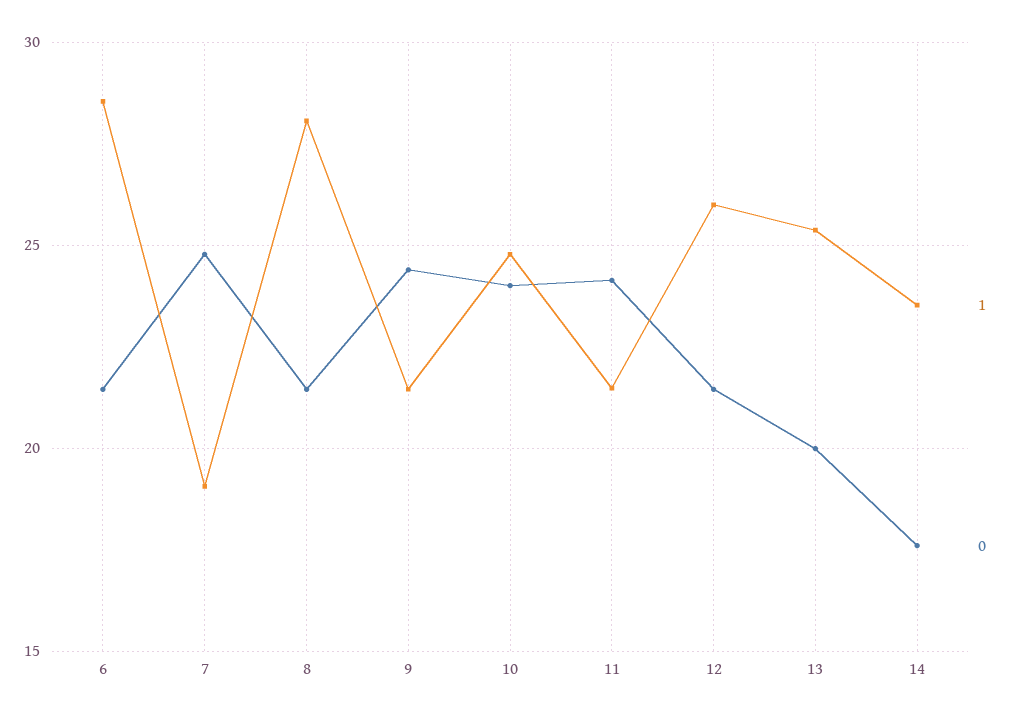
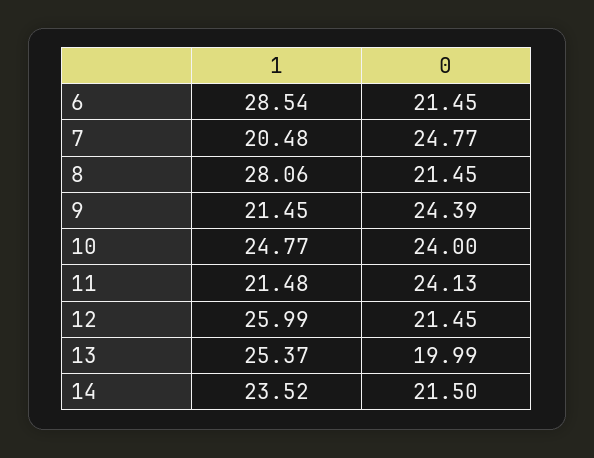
  {
    "1": {
      "6": 28.54,
-     "7": 19,
+     "7": 20.48,
      "8": 28.06,
      "9": 21.45,
      "10": 24.77,
      "11": 21.48,
      "12": 25.99,
      "13": 25.37,
      "14": 23.52
    },
    "0": {
      "6": 21.45,
      "7": 24.77,
      "8": 21.45,
      "9": 24.39,
      "10": 24,
      "11": 24.13,
      "12": 21.45,
      "13": 19.99,
-     "14": 17.5
+     "14": 21.5
    }
  }

